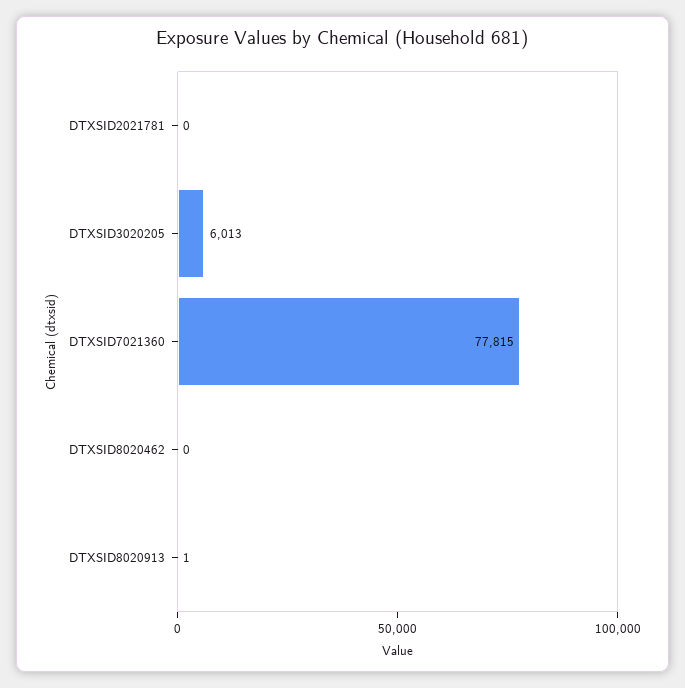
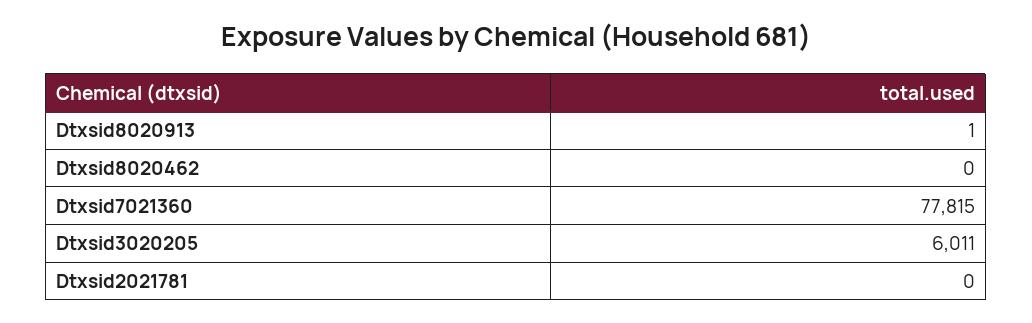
  {
    "DTXSID2021781": 0,
-   "DTXSID3020205": 6013,
+   "DTXSID3020205": 6011,
    "DTXSID7021360": 77815,
    "DTXSID8020462": 0,
    "DTXSID8020913": 1
  }

